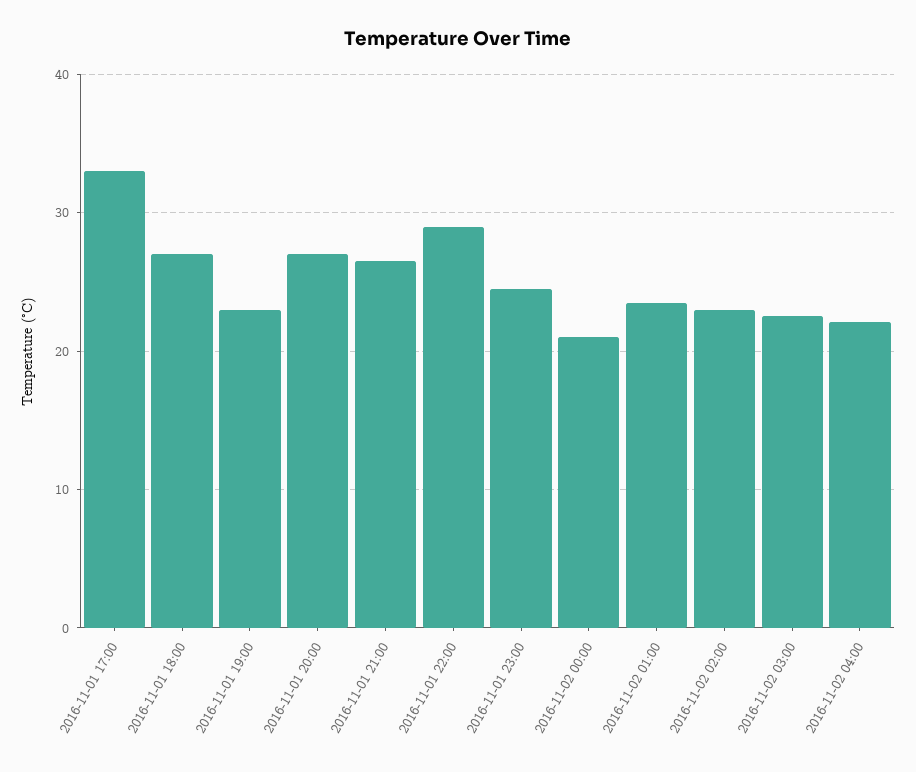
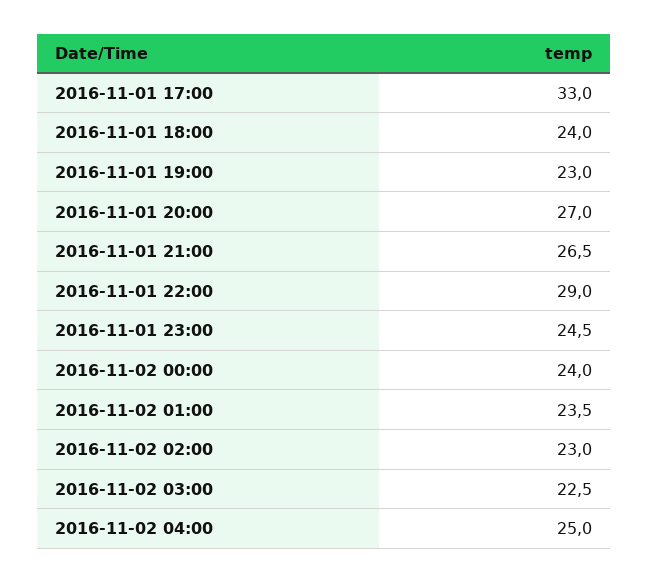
  {
    "2016-11-01 17:00": 33,
-   "2016-11-01 18:00": 27,
+   "2016-11-01 18:00": 24,
    "2016-11-01 19:00": 23,
    "2016-11-01 20:00": 27,
    "2016-11-01 21:00": 26.5,
    "2016-11-01 22:00": 29,
    "2016-11-01 23:00": 24.5,
-   "2016-11-02 00:00": 21,
+   "2016-11-02 00:00": 24,
    "2016-11-02 01:00": 23.5,
    "2016-11-02 02:00": 23,
    "2016-11-02 03:00": 22.5,
-   "2016-11-02 04:00": 22
+   "2016-11-02 04:00": 25
  }

